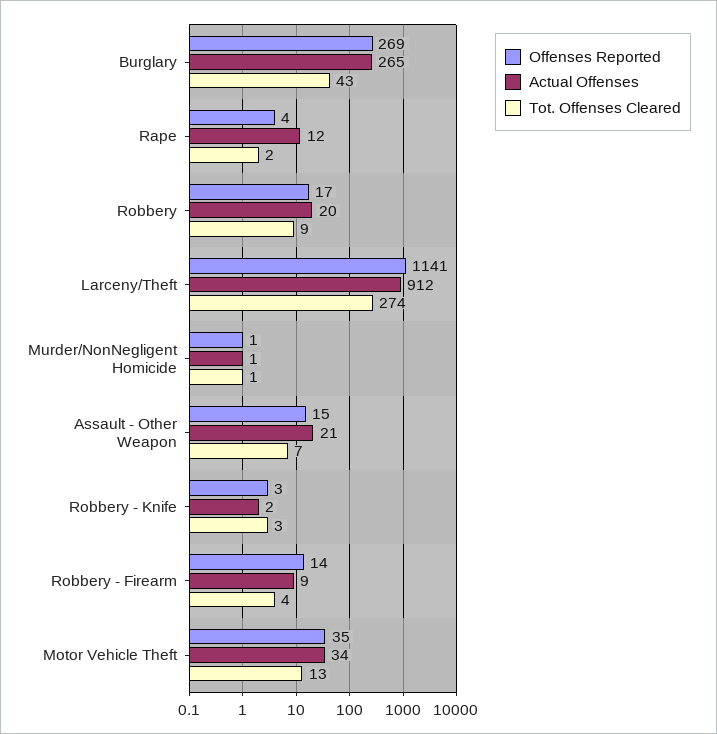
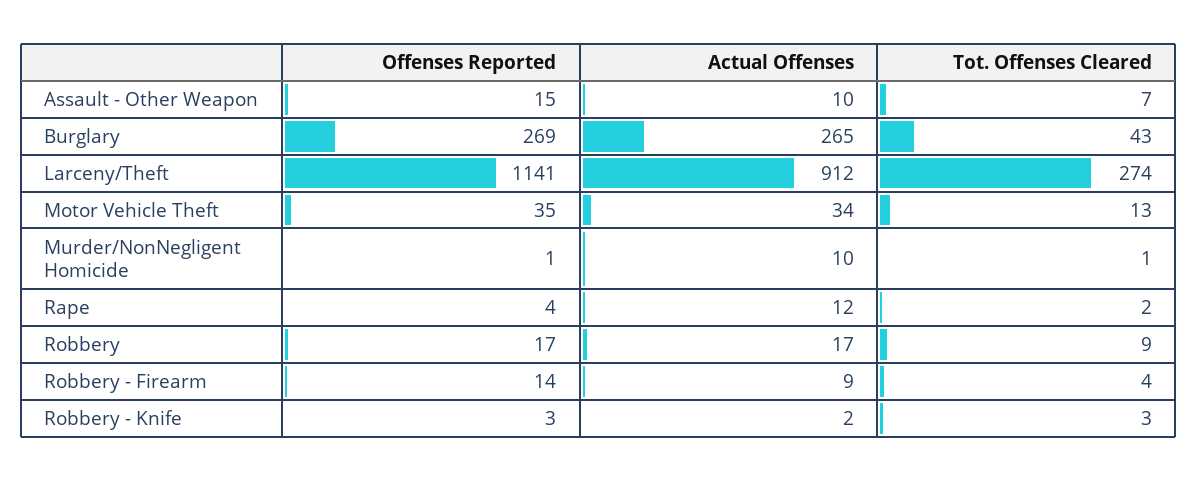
  {
    "Offenses Reported": {
      "Burglary": 269,
      "Rape": 4,
      "Robbery": 17,
      "Larceny/Theft": 1141,
      "Murder/NonNegligent Homicide": 1,
      "Assault - Other Weapon": 15,
      "Robbery - Knife": 3,
      "Robbery - Firearm": 14,
      "Motor Vehicle Theft": 35
    },
    "Actual Offenses": {
      "Burglary": 265,
      "Rape": 12,
-     "Robbery": 20,
+     "Robbery": 17,
      "Larceny/Theft": 912,
-     "Murder/NonNegligent Homicide": 1,
+     "Murder/NonNegligent Homicide": 10,
-     "Assault - Other Weapon": 21,
+     "Assault - Other Weapon": 10,
      "Robbery - Knife": 2,
      "Robbery - Firearm": 9,
      "Motor Vehicle Theft": 34
    },
    "Tot. Offenses Cleared": {
      "Burglary": 43,
      "Rape": 2,
      "Robbery": 9,
      "Larceny/Theft": 274,
      "Murder/NonNegligent Homicide": 1,
      "Assault - Other Weapon": 7,
      "Robbery - Knife": 3,
      "Robbery - Firearm": 4,
      "Motor Vehicle Theft": 13
    }
  }

